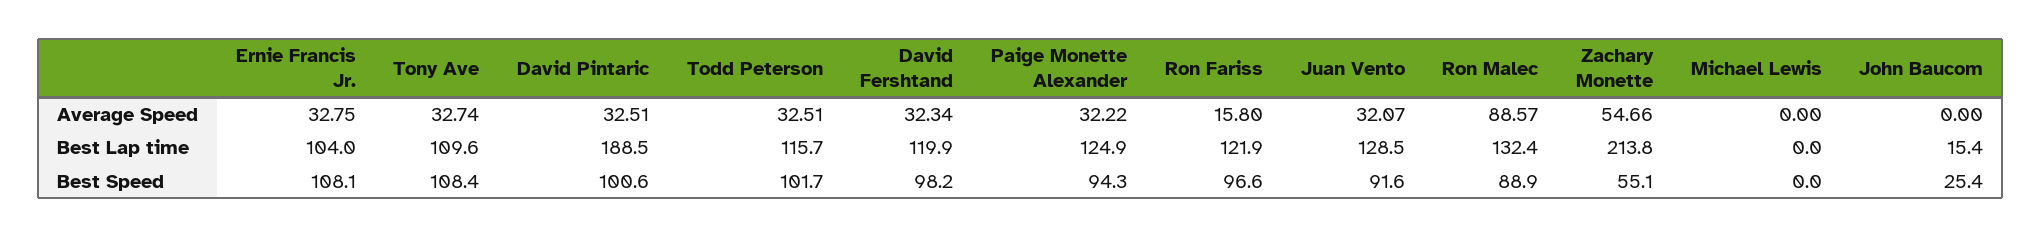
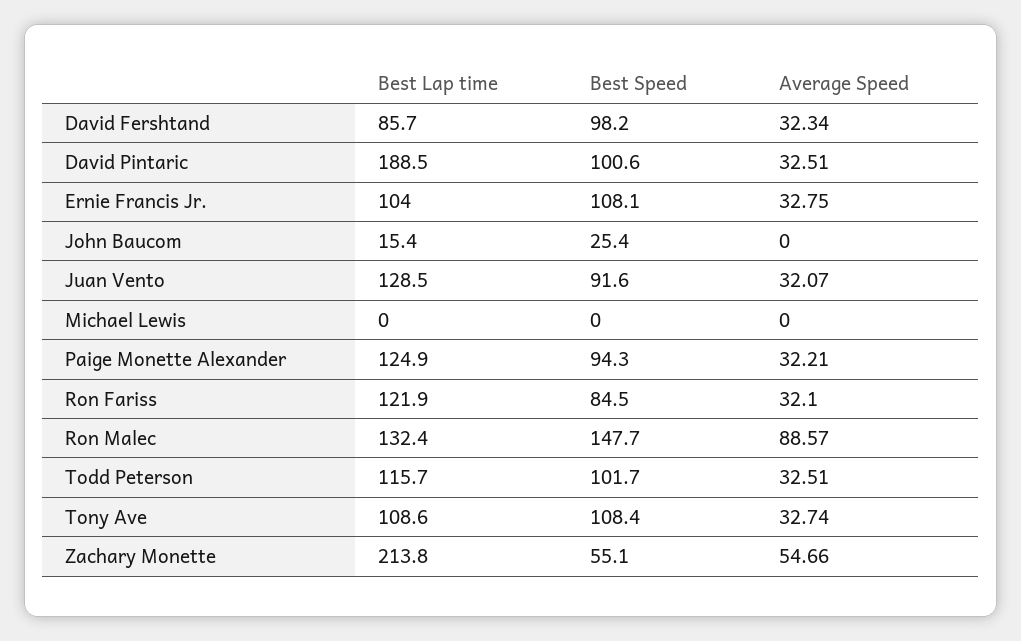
  {
    "Ernie Francis Jr.": {
      "Average Speed": 32.75,
      "Best Lap time": 104,
      "Best Speed": 108.1
    },
    "Tony Ave": {
      "Average Speed": 32.74,
-     "Best Lap time": 109.6,
+     "Best Lap time": 108.6,
      "Best Speed": 108.4
    },
    "David Pintaric": {
      "Average Speed": 32.51,
      "Best Lap time": 188.5,
      "Best Speed": 100.6
    },
    "Todd Peterson": {
      "Average Speed": 32.51,
      "Best Lap time": 115.7,
      "Best Speed": 101.7
    },
    "David Fershtand": {
      "Average Speed": 32.34,
-     "Best Lap time": 119.9,
+     "Best Lap time": 85.7,
      "Best Speed": 98.2
    },
    "Paige Monette Alexander": {
-     "Average Speed": 32.22,
+     "Average Speed": 32.21,
      "Best Lap time": 124.9,
      "Best Speed": 94.3
    },
    "Ron Fariss": {
-     "Average Speed": 15.8,
+     "Average Speed": 32.1,
      "Best Lap time": 121.9,
-     "Best Speed": 96.6
+     "Best Speed": 84.5
    },
    "Juan Vento": {
      "Average Speed": 32.07,
      "Best Lap time": 128.5,
      "Best Speed": 91.6
    },
    "Ron Malec": {
      "Average Speed": 88.57,
      "Best Lap time": 132.4,
-     "Best Speed": 88.9
+     "Best Speed": 147.7
    },
    "Zachary Monette": {
      "Average Speed": 54.66,
      "Best Lap time": 213.8,
      "Best Speed": 55.1
    },
    "Michael Lewis": {
      "Average Speed": 0,
      "Best Lap time": 0,
      "Best Speed": 0
    },
    "John Baucom": {
      "Average Speed": 0,
      "Best Lap time": 15.4,
      "Best Speed": 25.4
    }
  }

